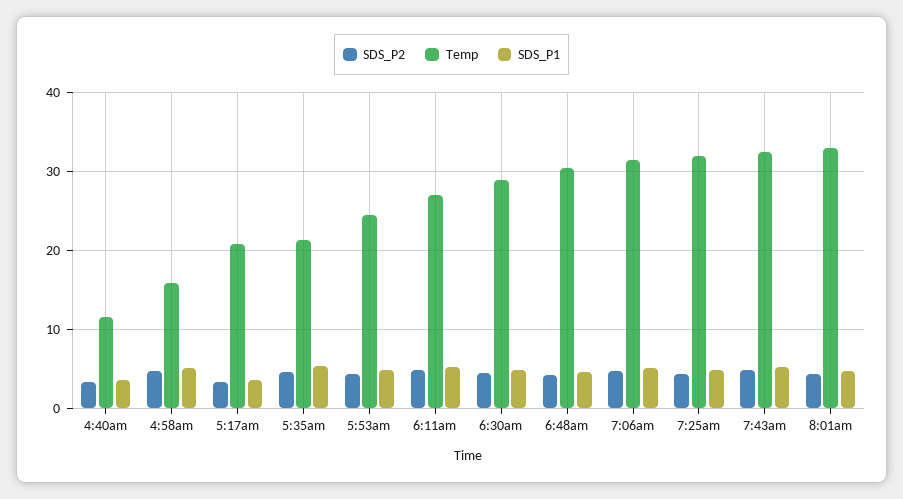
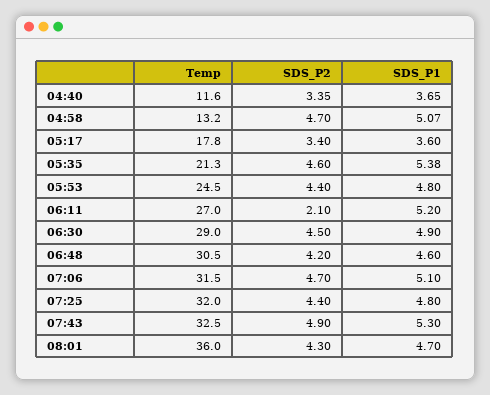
  {
    "SDS_P2": {
      "4:40am": 3.35,
      "4:58am": 4.7,
      "5:17am": 3.4,
      "5:35am": 4.6,
      "5:53am": 4.4,
-     "6:11am": 5,
+     "6:11am": 2.1,
      "6:30am": 4.5,
      "6:48am": 4.2,
      "7:06am": 4.7,
      "7:25am": 4.4,
      "7:43am": 4.9,
      "8:01am": 4.3
    },
    "Temp": {
      "4:40am": 11.6,
-     "4:58am": 16,
+     "4:58am": 13.2,
-     "5:17am": 21,
+     "5:17am": 17.8,
      "5:35am": 21.3,
      "5:53am": 24.5,
      "6:11am": 27,
      "6:30am": 29,
      "6:48am": 30.5,
      "7:06am": 31.5,
      "7:25am": 32,
      "7:43am": 32.5,
-     "8:01am": 33
+     "8:01am": 36
    },
    "SDS_P1": {
      "4:40am": 3.65,
      "4:58am": 5.07,
      "5:17am": 3.6,
      "5:35am": 5.38,
      "5:53am": 4.8,
      "6:11am": 5.2,
      "6:30am": 4.9,
      "6:48am": 4.6,
      "7:06am": 5.1,
      "7:25am": 4.8,
      "7:43am": 5.3,
      "8:01am": 4.7
    }
  }

